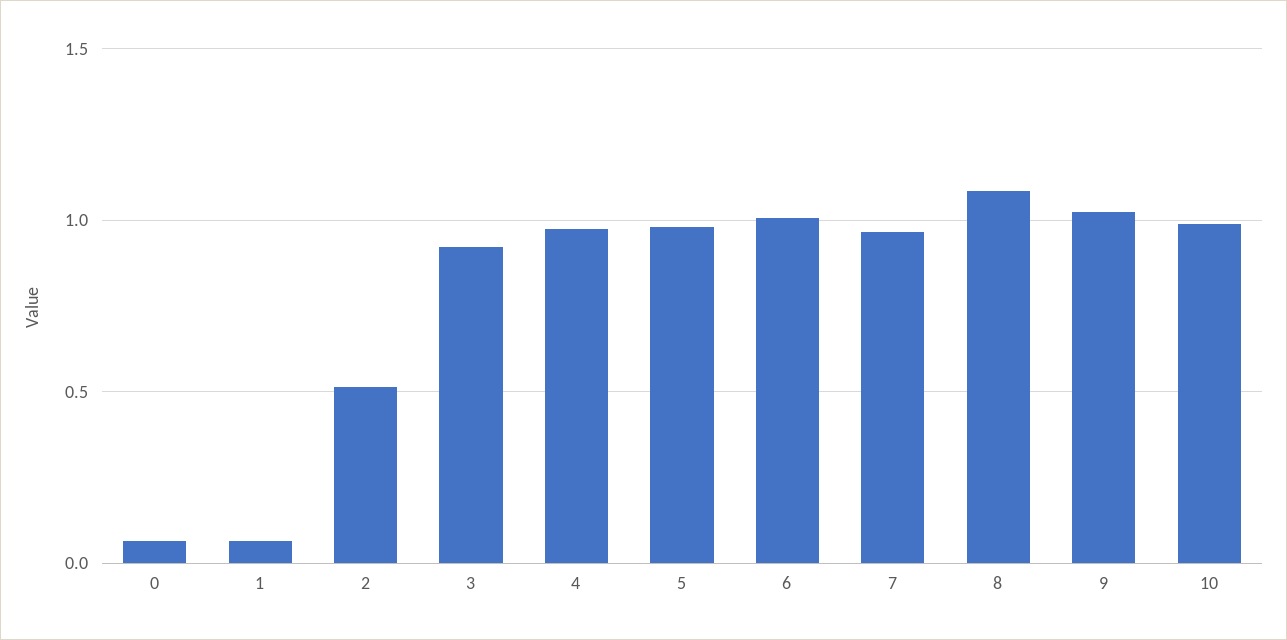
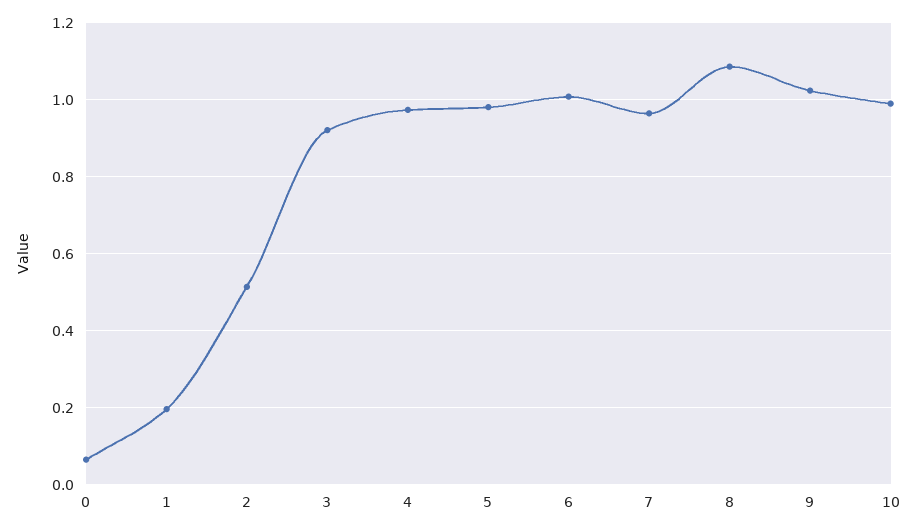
  {
    "0": 0.06,
-   "1": 0.05,
+   "1": 0.2,
    "2": 0.52,
    "3": 0.92,
    "4": 0.98,
    "5": 0.98,
    "6": 1,
    "7": 0.96,
    "8": 1.08,
    "9": 1.02,
    "10": 1
  }

